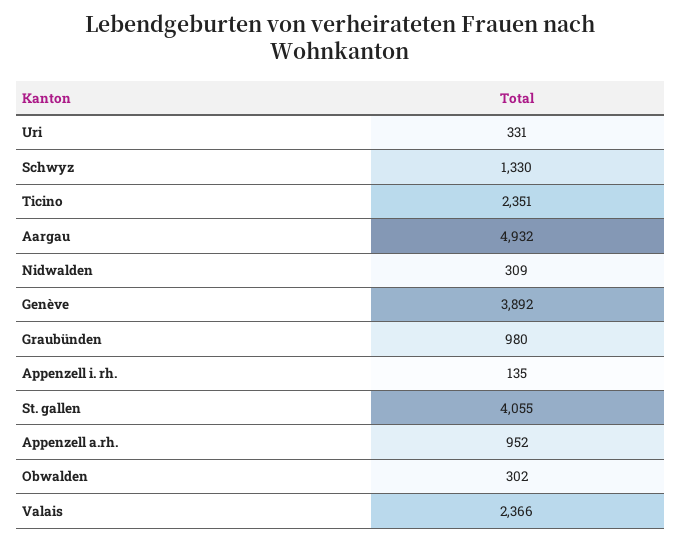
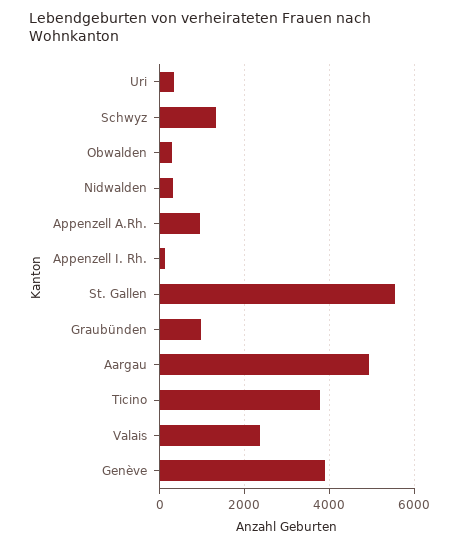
  {
    "Uri": 331,
    "Schwyz": 1330,
-   "Ticino": 2351,
+   "Ticino": 3800,
    "Aargau": 4932,
    "Nidwalden": 309,
    "Genève": 3892,
    "Graubünden": 980,
    "Appenzell i. rh.": 135,
-   "St. gallen": 4055,
+   "St. gallen": 5600,
    "Appenzell a.rh.": 952,
    "Obwalden": 302,
    "Valais": 2366
  }

